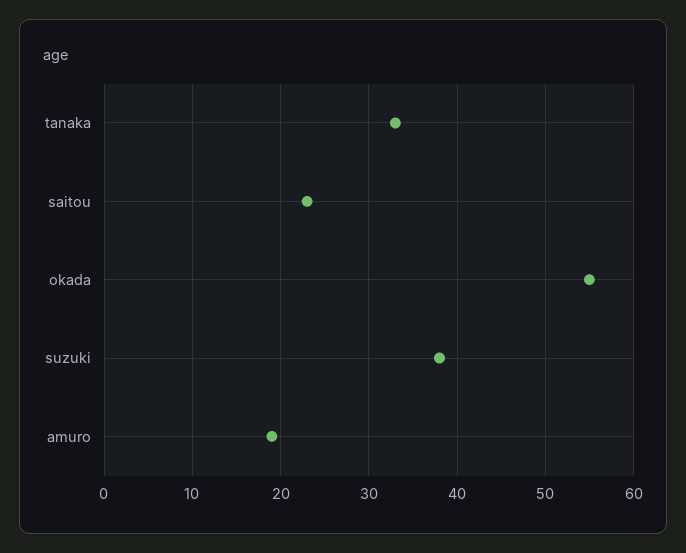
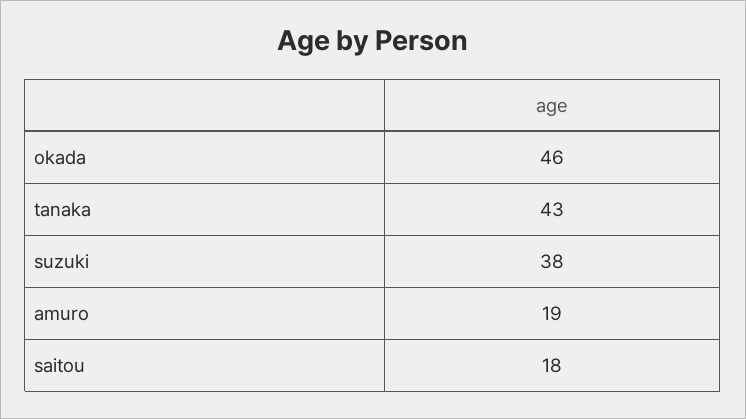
  {
-   "tanaka": 33,
+   "tanaka": 43,
-   "saitou": 23,
+   "saitou": 18,
-   "okada": 55,
+   "okada": 46,
    "suzuki": 38,
    "amuro": 19
  }

